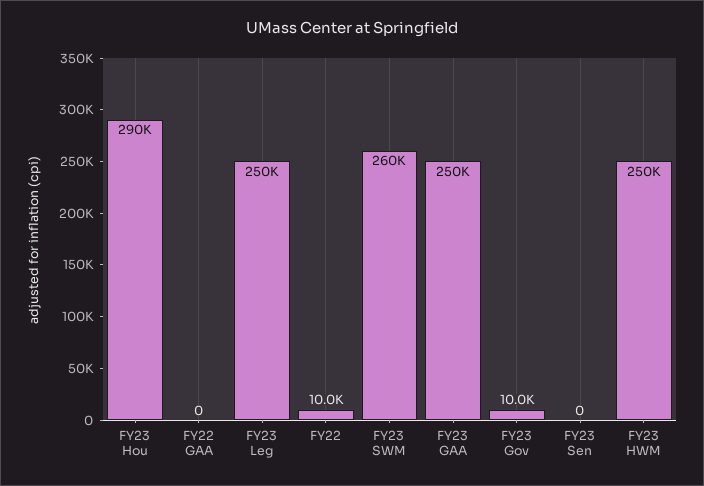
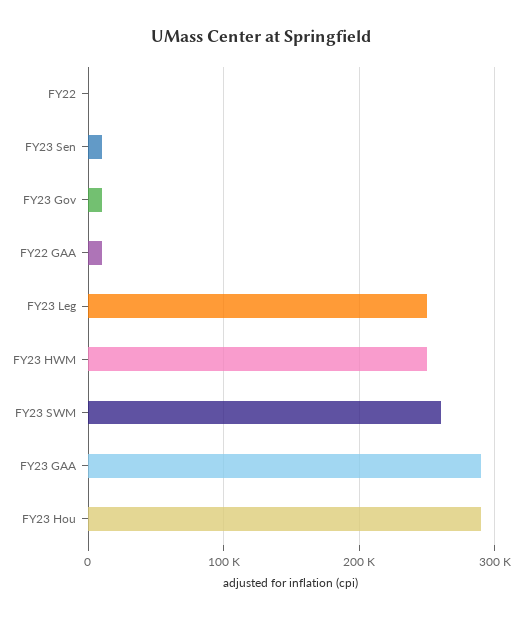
  {
    "FY23 Hou": 290000,
-   "FY22 GAA": 0,
+   "FY22 GAA": 10000,
    "FY23 Leg": 250000,
-   "FY22": 10000,
+   "FY22": 0,
    "FY23 SWM": 260000,
-   "FY23 GAA": 250000,
+   "FY23 GAA": 290000,
    "FY23 Gov": 10000,
-   "FY23 Sen": 0,
+   "FY23 Sen": 10000,
    "FY23 HWM": 250000
  }

